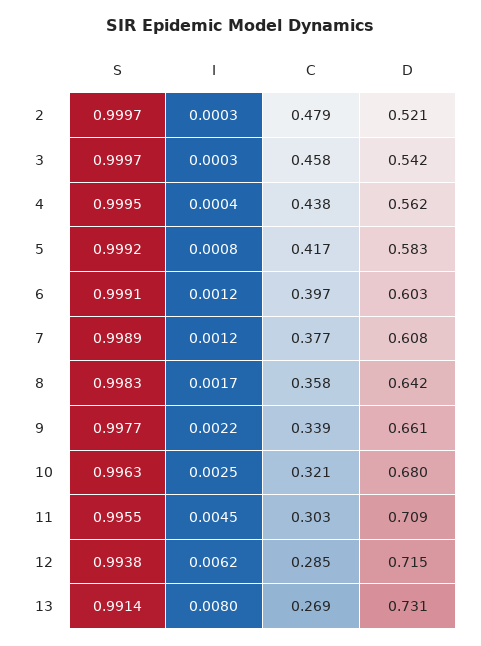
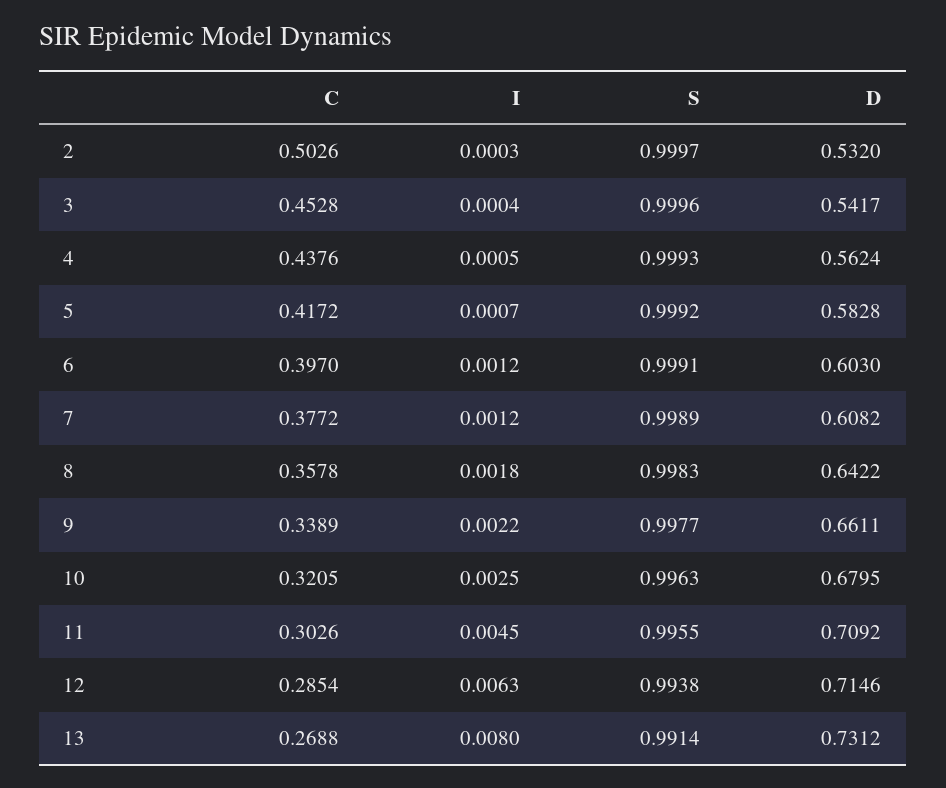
  {
    "S": {
      "2": 0.9997,
-     "3": 0.9997,
+     "3": 0.9996,
-     "4": 0.9995,
+     "4": 0.9993,
      "5": 0.9992,
      "6": 0.9991,
      "7": 0.9989,
      "8": 0.9983,
      "9": 0.9977,
      "10": 0.9963,
      "11": 0.9955,
      "12": 0.9938,
      "13": 0.9914
    },
    "I": {
      "2": 0.0003,
-     "3": 0.0003,
+     "3": 0.0004,
-     "4": 0.0004,
+     "4": 0.0005,
-     "5": 0.0008,
+     "5": 0.0007,
      "6": 0.0012,
      "7": 0.0012,
-     "8": 0.0017,
+     "8": 0.0018,
      "9": 0.0022,
      "10": 0.0025,
      "11": 0.0045,
-     "12": 0.0062,
+     "12": 0.0063,
      "13": 0.008
    },
    "C": {
-     "2": 0.479,
+     "2": 0.5026,
-     "3": 0.458,
+     "3": 0.4528,
      "4": 0.4376,
      "5": 0.4172,
      "6": 0.397,
      "7": 0.3772,
      "8": 0.3578,
      "9": 0.3389,
      "10": 0.3205,
      "11": 0.3026,
      "12": 0.2854,
      "13": 0.2688
    },
    "D": {
-     "2": 0.521,
+     "2": 0.532,
      "3": 0.5417,
      "4": 0.5624,
      "5": 0.5828,
      "6": 0.603,
      "7": 0.6082,
      "8": 0.6422,
      "9": 0.6611,
      "10": 0.6795,
      "11": 0.7092,
      "12": 0.7146,
      "13": 0.7312
    }
  }

